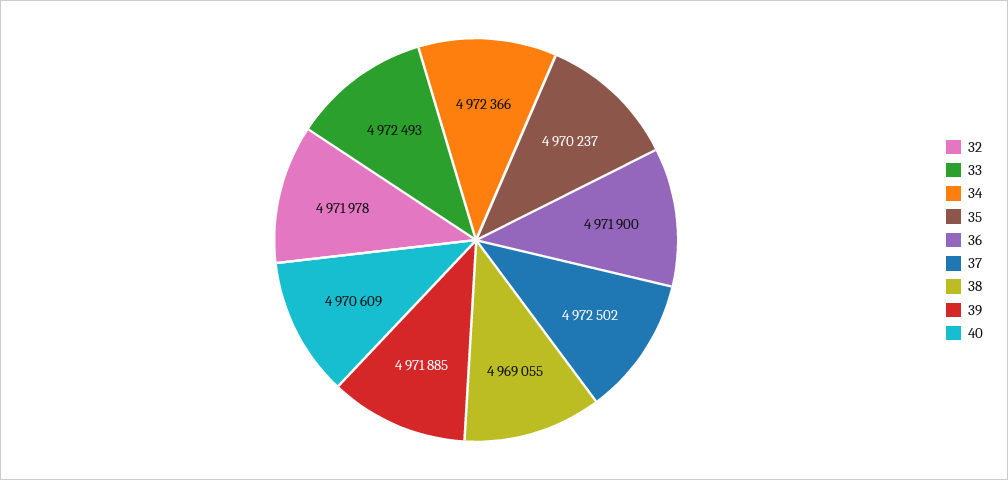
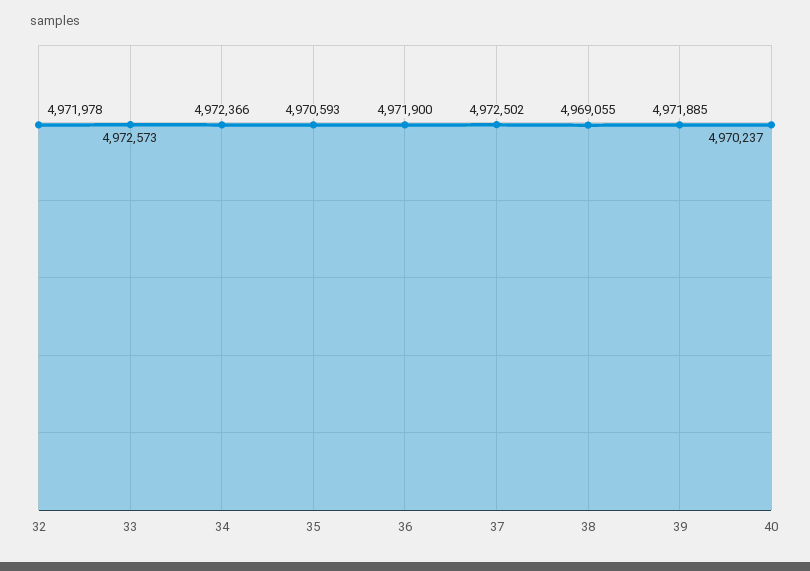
  {
    "32": 4971978,
-   "33": 4972493,
+   "33": 4972573,
    "34": 4972366,
-   "35": 4970237,
+   "35": 4970593,
    "36": 4971900,
    "37": 4972502,
    "38": 4969055,
    "39": 4971885,
-   "40": 4970609
+   "40": 4970237
  }

